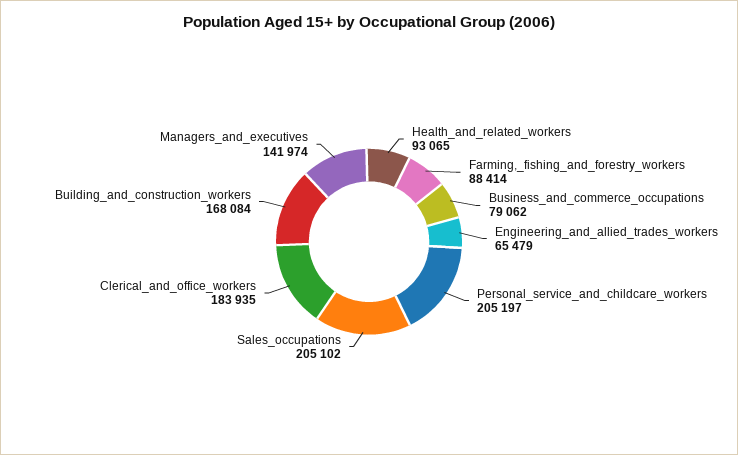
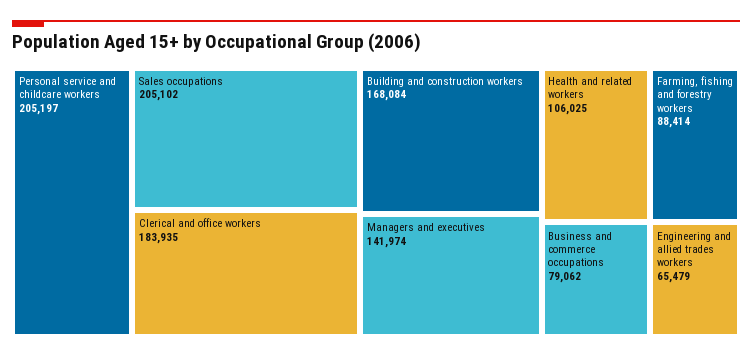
  {
-   "Health_and_related_workers": 93065,
+   "Health_and_related_workers": 106025,
    "Farming,_fishing_and_forestry_workers": 88414,
    "Business_and_commerce_occupations": 79062,
    "Engineering_and_allied_trades_workers": 65479,
    "Personal_service_and_childcare_workers": 205197,
    "Sales_occupations": 205102,
    "Clerical_and_office_workers": 183935,
    "Building_and_construction_workers": 168084,
    "Managers_and_executives": 141974
  }

